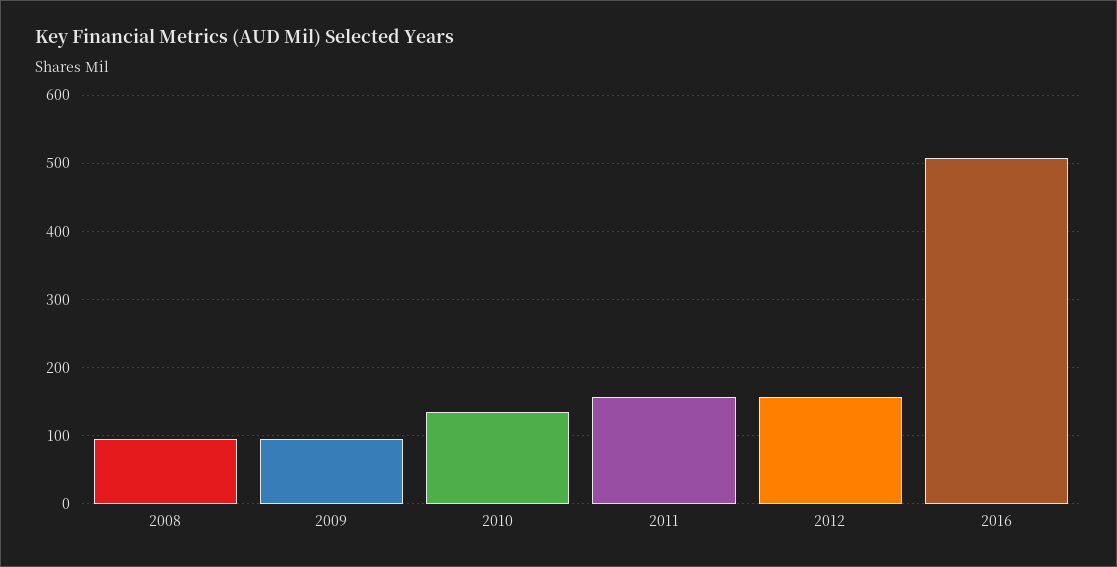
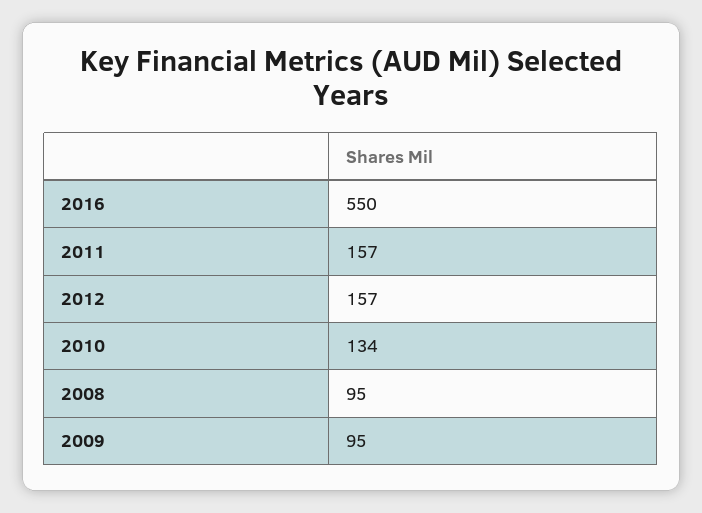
  {
    "2008": 95,
    "2009": 95,
    "2010": 134,
    "2011": 157,
    "2012": 157,
-   "2016": 510
+   "2016": 550
  }

